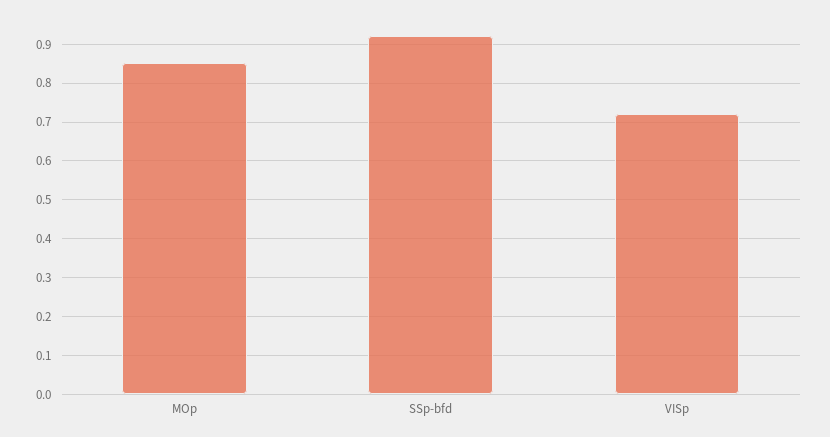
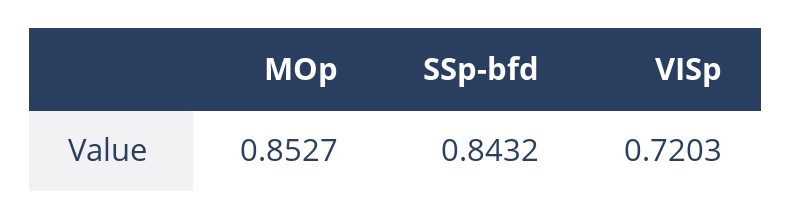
  {
    "MOp": 0.8527,
-   "SSp-bfd": 0.92,
+   "SSp-bfd": 0.8432,
    "VISp": 0.7203
  }

